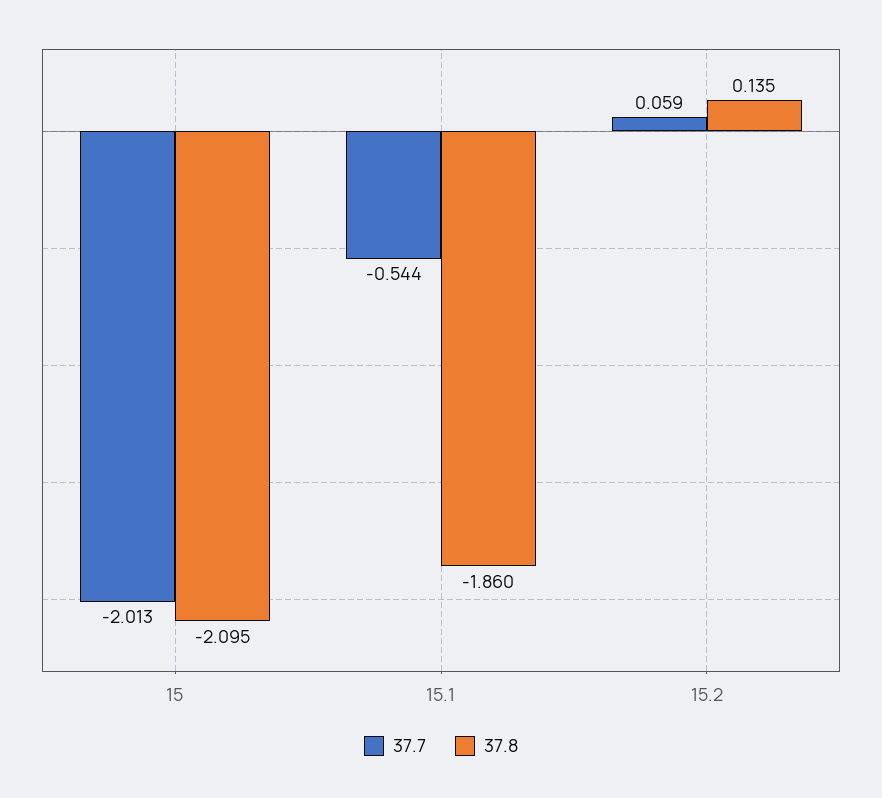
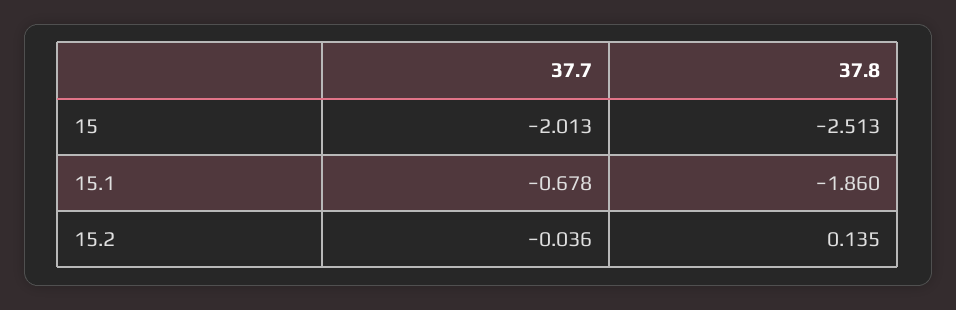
  {
    "37.7": {
      "15": -2.013,
-     "15.1": -0.544,
+     "15.1": -0.678,
-     "15.2": 0.059
+     "15.2": -0.036
    },
    "37.8": {
-     "15": -2.095,
+     "15": -2.513,
      "15.1": -1.86,
      "15.2": 0.135
    }
  }

